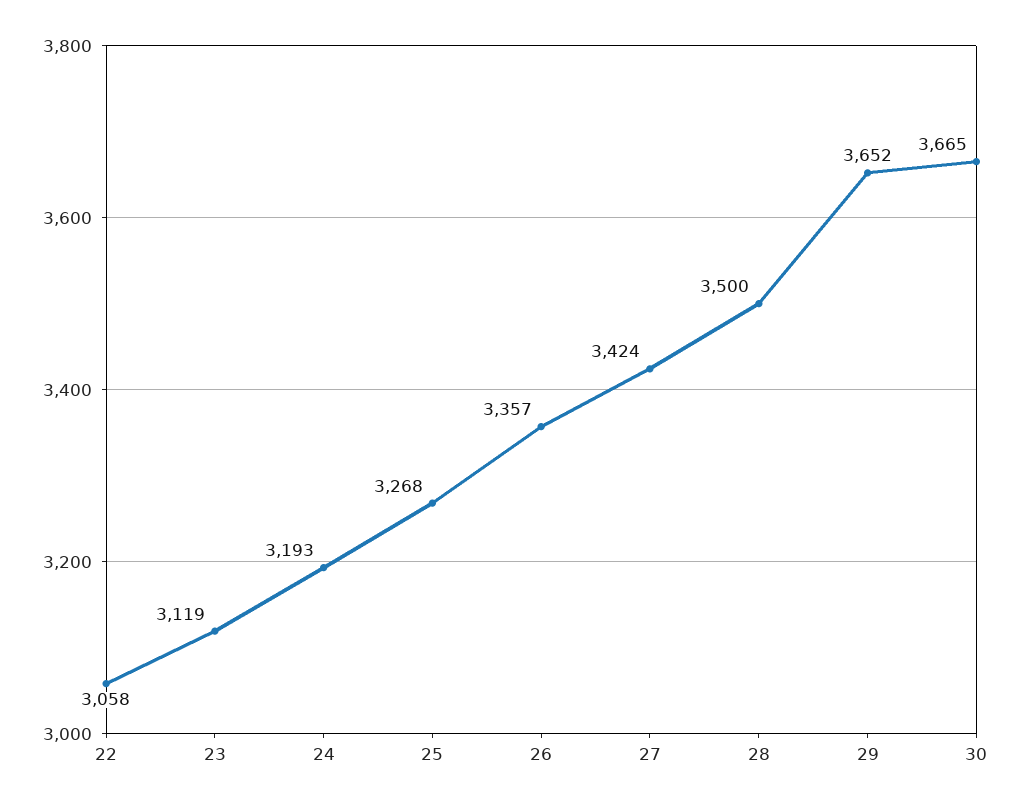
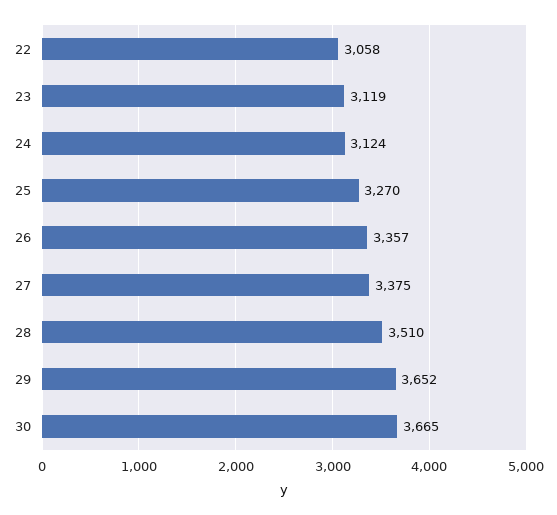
  {
    "22": 3058,
    "23": 3119,
-   "24": 3193,
+   "24": 3124,
-   "25": 3268,
+   "25": 3270,
    "26": 3357,
-   "27": 3424,
+   "27": 3375,
-   "28": 3500,
+   "28": 3510,
    "29": 3652,
    "30": 3665
  }

